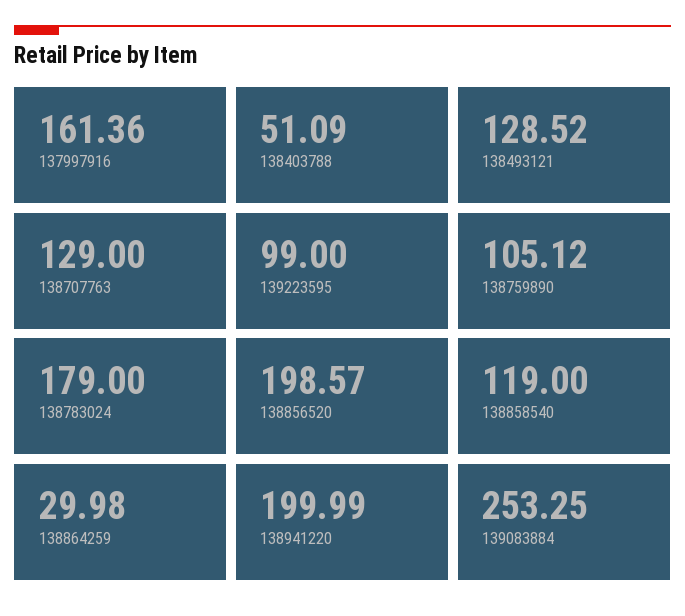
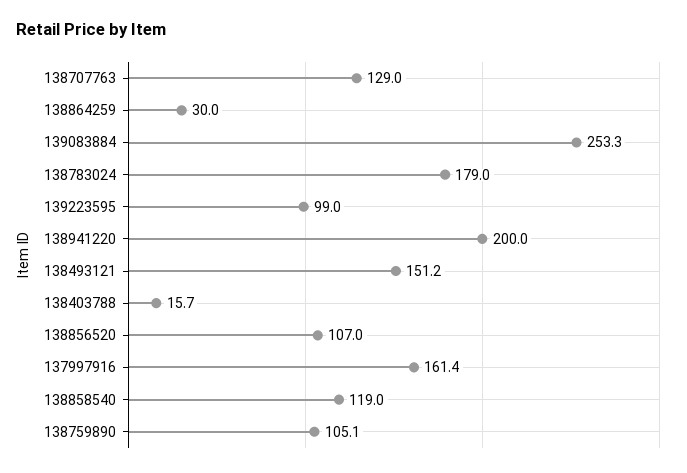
  {
    "137997916": 161.36,
-   "138403788": 51.09,
+   "138403788": 15.7,
-   "138493121": 128.52,
+   "138493121": 151.2,
    "138707763": 129,
    "139223595": 99,
    "138759890": 105.12,
    "138783024": 179,
-   "138856520": 198.57,
+   "138856520": 107,
    "138858540": 119,
    "138864259": 29.98,
    "138941220": 199.99,
    "139083884": 253.25
  }

